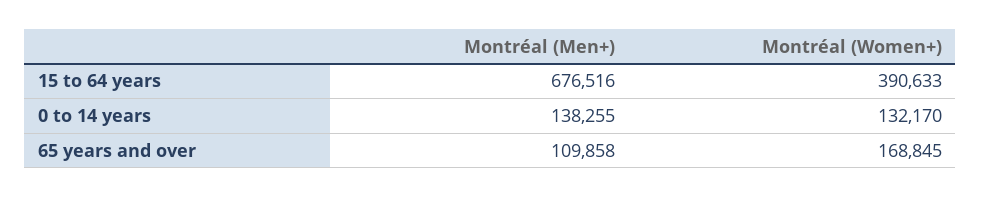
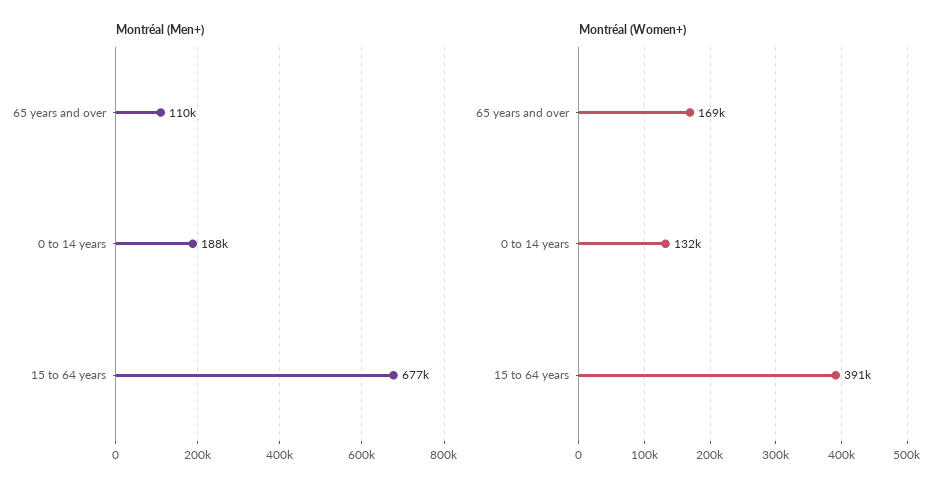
  {
    "Montréal (Men+)": {
      "15 to 64 years": 676516,
-     "0 to 14 years": 138255,
+     "0 to 14 years": 188000,
      "65 years and over": 109858
    },
    "Montréal (Women+)": {
      "15 to 64 years": 390633,
      "0 to 14 years": 132170,
      "65 years and over": 168845
    }
  }

